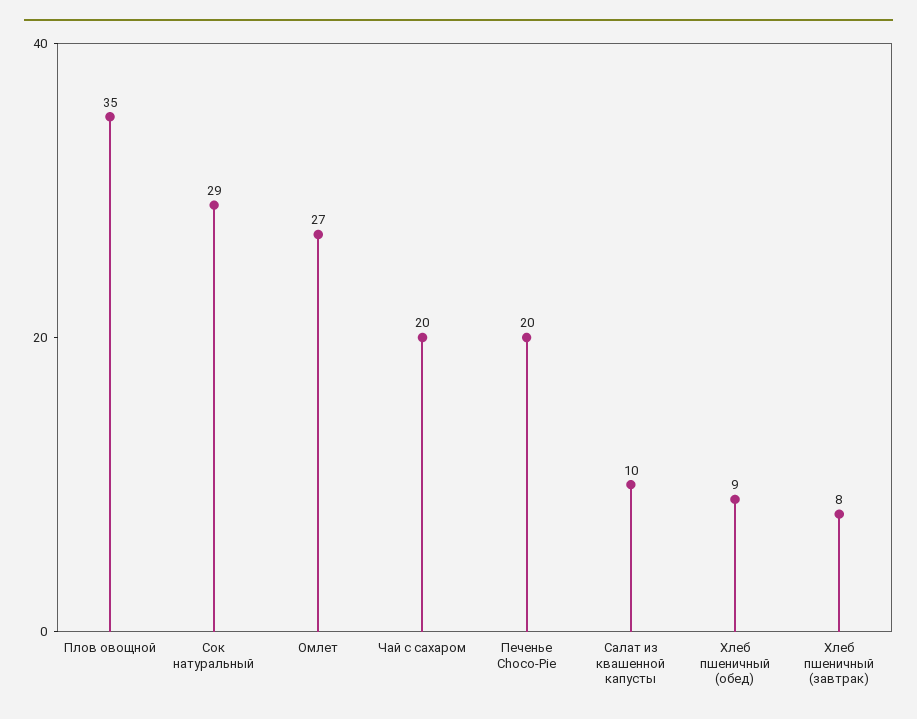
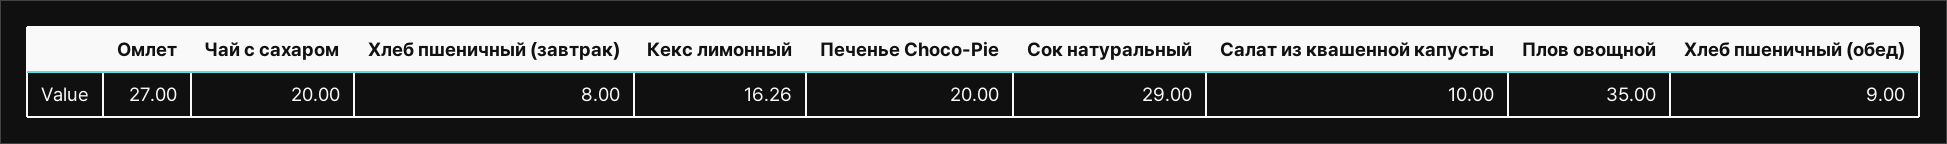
  {
    "Плов овощной": 35,
    "Сок натуральный": 29,
    "Омлет": 27,
    "Чай с сахаром": 20,
    "Печенье Choco-Pie": 20,
    "Салат из квашенной капусты": 10,
    "Хлеб пшеничный (обед)": 9,
-   "Хлеб пшеничный (завтрак)": 8
+   "Хлеб пшеничный (завтрак)": 8,
+   "Кекс лимонный": 16.26
  }

